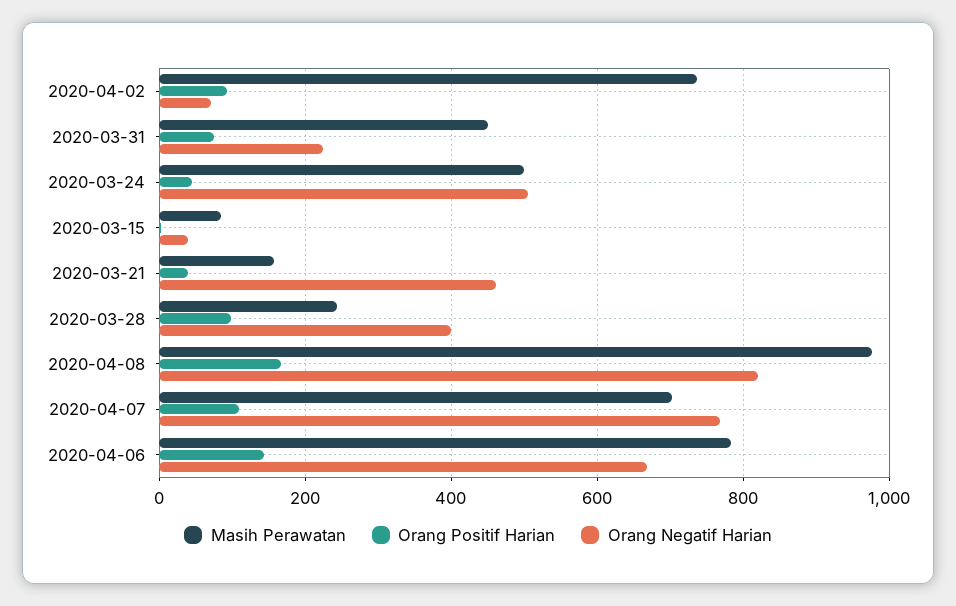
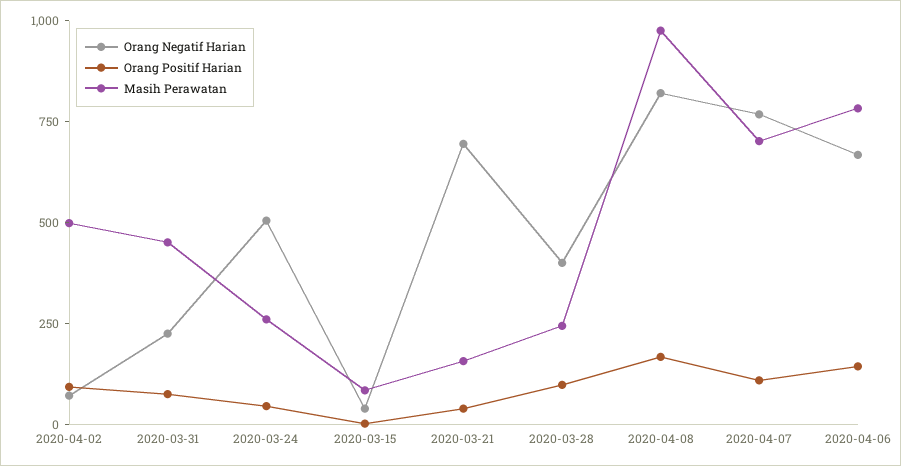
  {
    "Masih Perawatan": {
-     "2020-04-02": 740,
+     "2020-04-02": 500,
      "2020-03-31": 460,
-     "2020-03-24": 500,
+     "2020-03-24": 250,
      "2020-03-15": 80,
      "2020-03-21": 160,
      "2020-03-28": 240,
      "2020-04-08": 980,
      "2020-04-07": 700,
      "2020-04-06": 780
    },
    "Orang Positif Harian": {
      "2020-04-02": 100,
      "2020-03-31": 80,
      "2020-03-24": 40,
      "2020-03-15": 0,
      "2020-03-21": 40,
      "2020-03-28": 100,
      "2020-04-08": 160,
      "2020-04-07": 100,
      "2020-04-06": 140
    },
    "Orang Negatif Harian": {
      "2020-04-02": 80,
      "2020-03-31": 220,
      "2020-03-24": 500,
      "2020-03-15": 40,
-     "2020-03-21": 460,
+     "2020-03-21": 700,
      "2020-03-28": 400,
      "2020-04-08": 820,
      "2020-04-07": 760,
      "2020-04-06": 660
    }
  }

